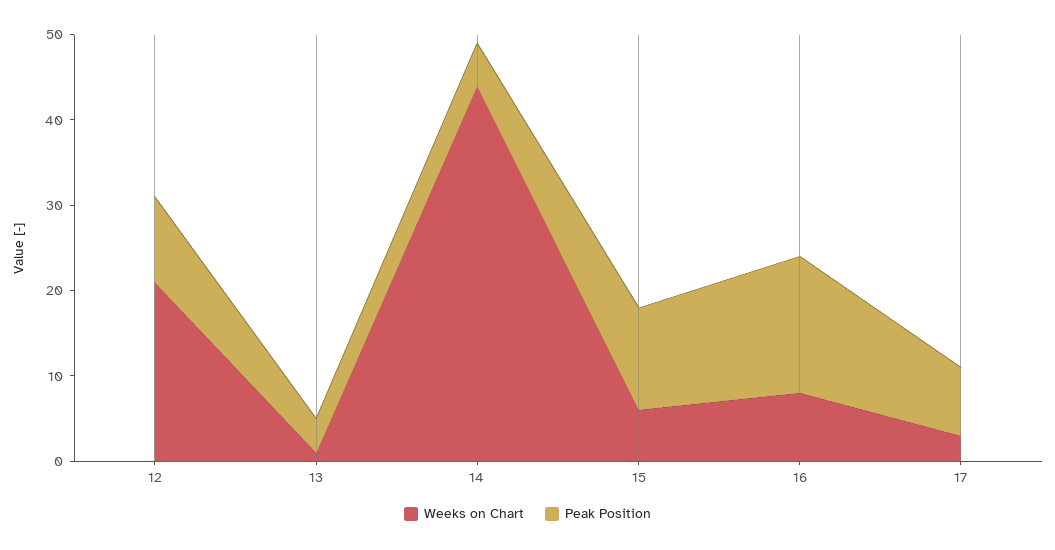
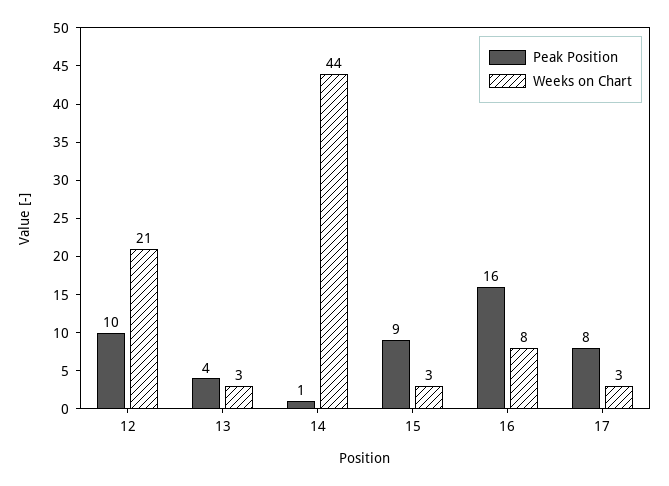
  {
    "Weeks on Chart": {
      "12": 21,
-     "13": 1,
+     "13": 3,
      "14": 44,
-     "15": 6,
+     "15": 3,
      "16": 8,
      "17": 3
    },
    "Peak Position": {
      "12": 10,
      "13": 4,
-     "14": 5,
+     "14": 1,
-     "15": 12,
+     "15": 9,
      "16": 16,
      "17": 8
    }
  }

